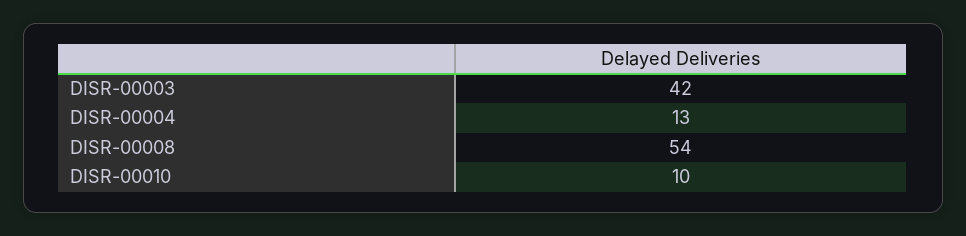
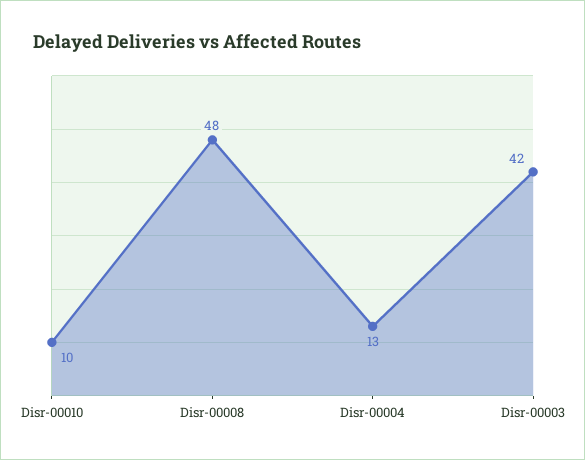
  {
    "DISR-00003": 42,
    "DISR-00004": 13,
-   "DISR-00008": 54,
+   "DISR-00008": 48,
    "DISR-00010": 10
  }

